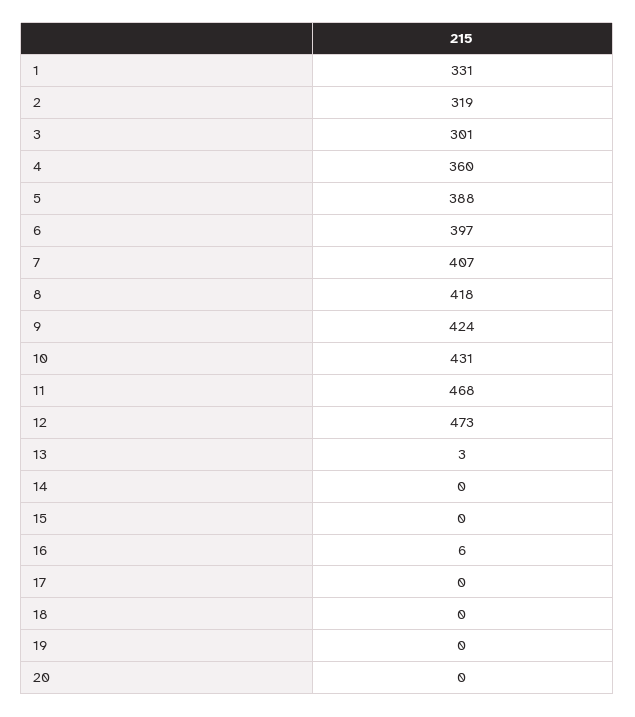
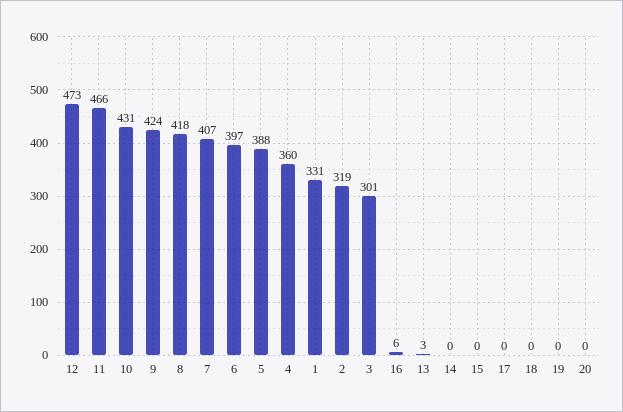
  {
    "1": 331,
    "2": 319,
    "3": 301,
    "4": 360,
    "5": 388,
    "6": 397,
    "7": 407,
    "8": 418,
    "9": 424,
    "10": 431,
-   "11": 468,
+   "11": 466,
    "12": 473,
    "13": 3,
    "14": 0,
    "15": 0,
    "16": 6,
    "17": 0,
    "18": 0,
    "19": 0,
    "20": 0
  }

